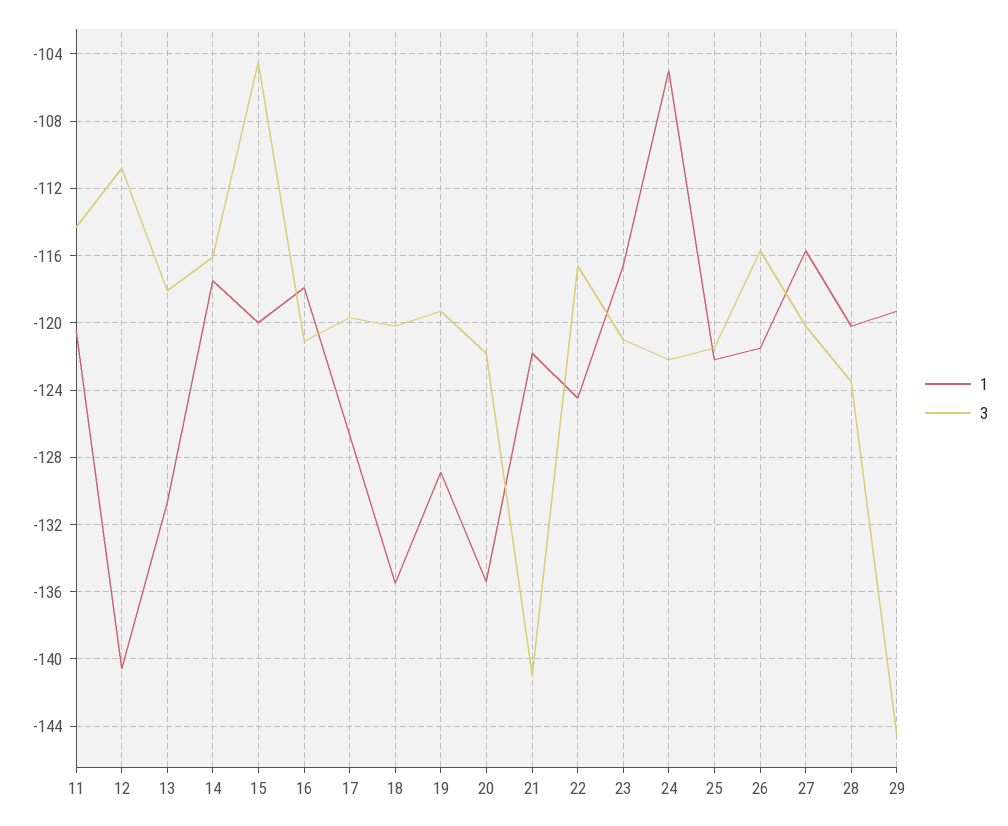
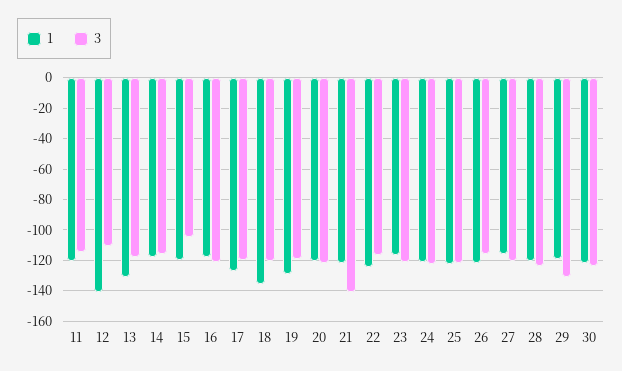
  {
    "1": {
      "11": -120.5,
      "12": -140.5,
      "13": -130.5,
      "14": -117.5,
      "15": -120,
      "16": -118,
      "17": -126.5,
      "18": -135.5,
      "19": -129,
-     "20": -135.5,
+     "20": -120,
      "21": -122,
      "22": -124.5,
      "23": -116.5,
-     "24": -105,
+     "24": -120,
      "25": -122,
      "26": -121.5,
      "27": -115.5,
      "28": -120,
-     "29": -119.5
+     "29": -119.5,
+     "30": -120
    },
    "3": {
      "11": -114.5,
      "12": -111,
      "13": -118,
      "14": -116,
      "15": -104.5,
      "16": -121,
      "17": -119.5,
      "18": -120,
      "19": -119.5,
      "20": -122,
      "21": -141,
      "22": -116.5,
      "23": -121,
      "24": -122,
      "25": -121.5,
      "26": -115.5,
      "27": -120,
      "28": -123.5,
-     "29": -144.5
+     "29": -130,
+     "30": -125
    }
  }

